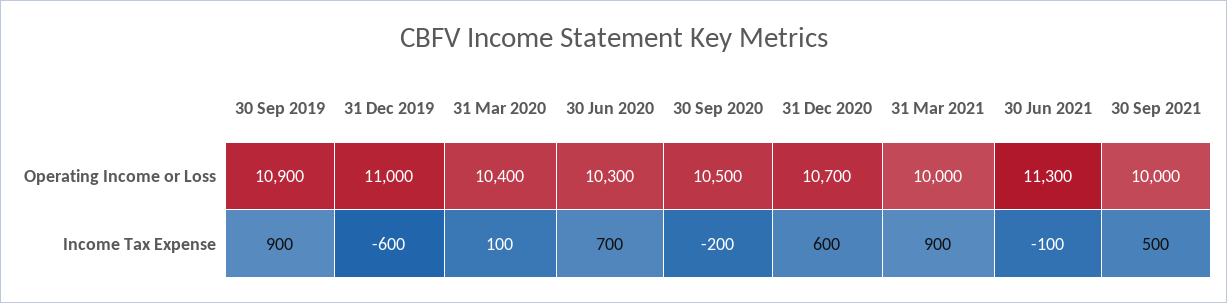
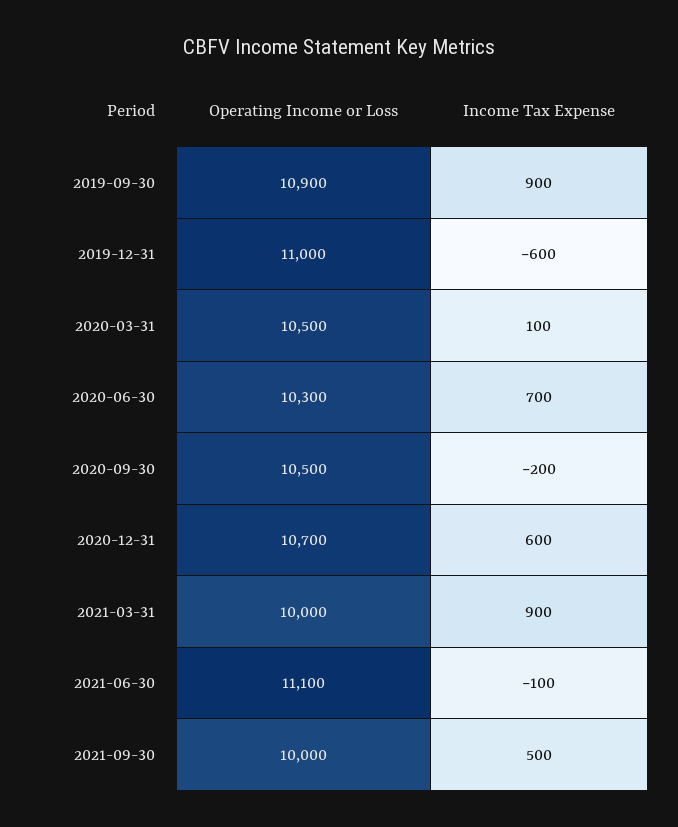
  {
    "30 Sep 2019": {
      "Operating Income or Loss": 10900,
      "Income Tax Expense": 900
    },
    "31 Dec 2019": {
      "Operating Income or Loss": 11000,
      "Income Tax Expense": -600
    },
    "31 Mar 2020": {
-     "Operating Income or Loss": 10400,
+     "Operating Income or Loss": 10500,
      "Income Tax Expense": 100
    },
    "30 Jun 2020": {
      "Operating Income or Loss": 10300,
      "Income Tax Expense": 700
    },
    "30 Sep 2020": {
      "Operating Income or Loss": 10500,
      "Income Tax Expense": -200
    },
    "31 Dec 2020": {
      "Operating Income or Loss": 10700,
      "Income Tax Expense": 600
    },
    "31 Mar 2021": {
      "Operating Income or Loss": 10000,
      "Income Tax Expense": 900
    },
    "30 Jun 2021": {
-     "Operating Income or Loss": 11300,
+     "Operating Income or Loss": 11100,
      "Income Tax Expense": -100
    },
    "30 Sep 2021": {
      "Operating Income or Loss": 10000,
      "Income Tax Expense": 500
    }
  }

